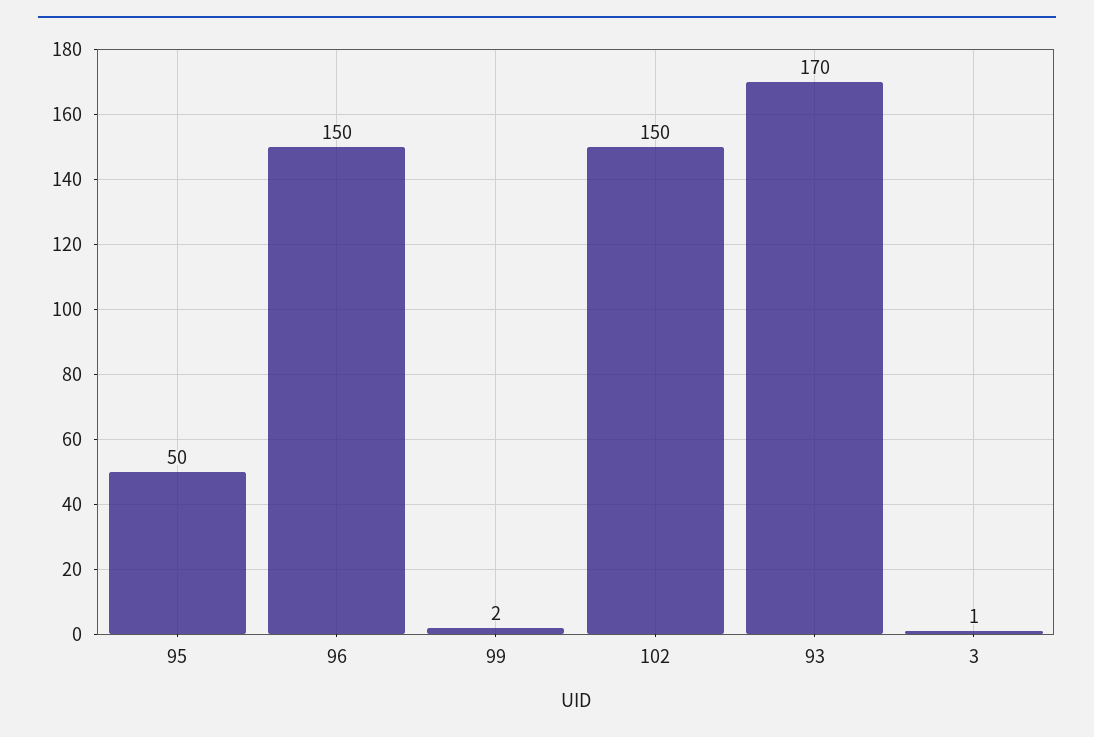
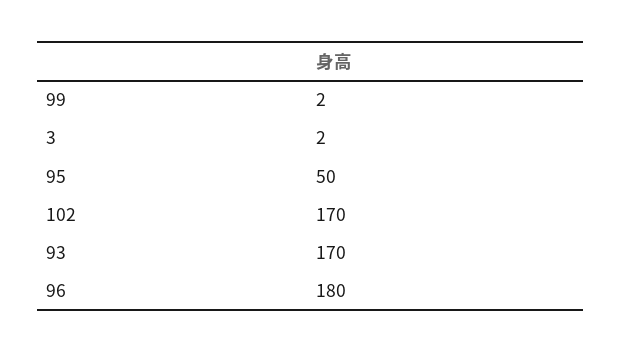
  {
    "95": 50,
-   "96": 150,
+   "96": 180,
    "99": 2,
-   "102": 150,
+   "102": 170,
    "93": 170,
-   "3": 1
+   "3": 2
  }

